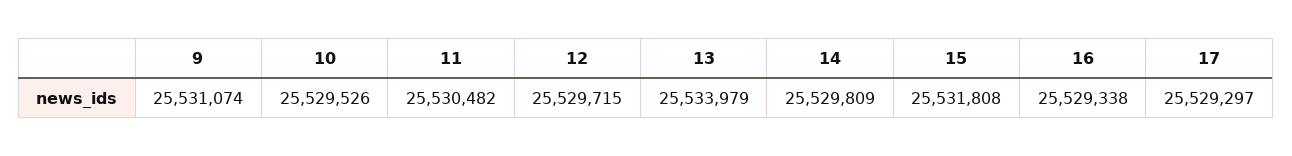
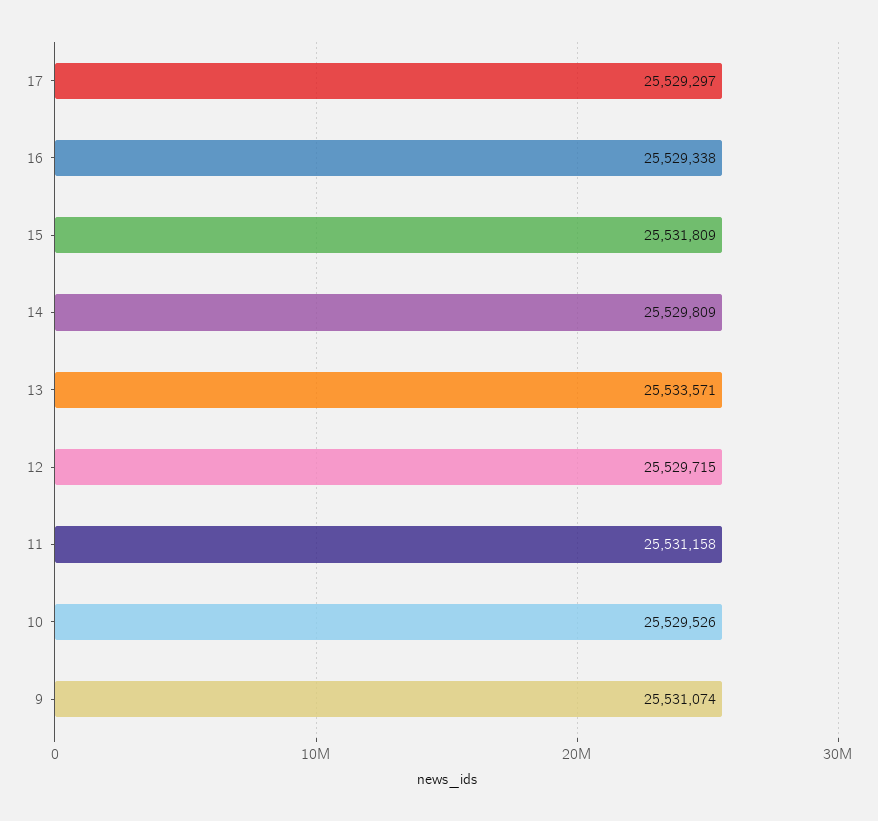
  {
    "9": 25531074,
    "10": 25529526,
-   "11": 25530482,
+   "11": 25531158,
    "12": 25529715,
-   "13": 25533979,
+   "13": 25533571,
    "14": 25529809,
-   "15": 25531808,
+   "15": 25531809,
    "16": 25529338,
    "17": 25529297
  }

